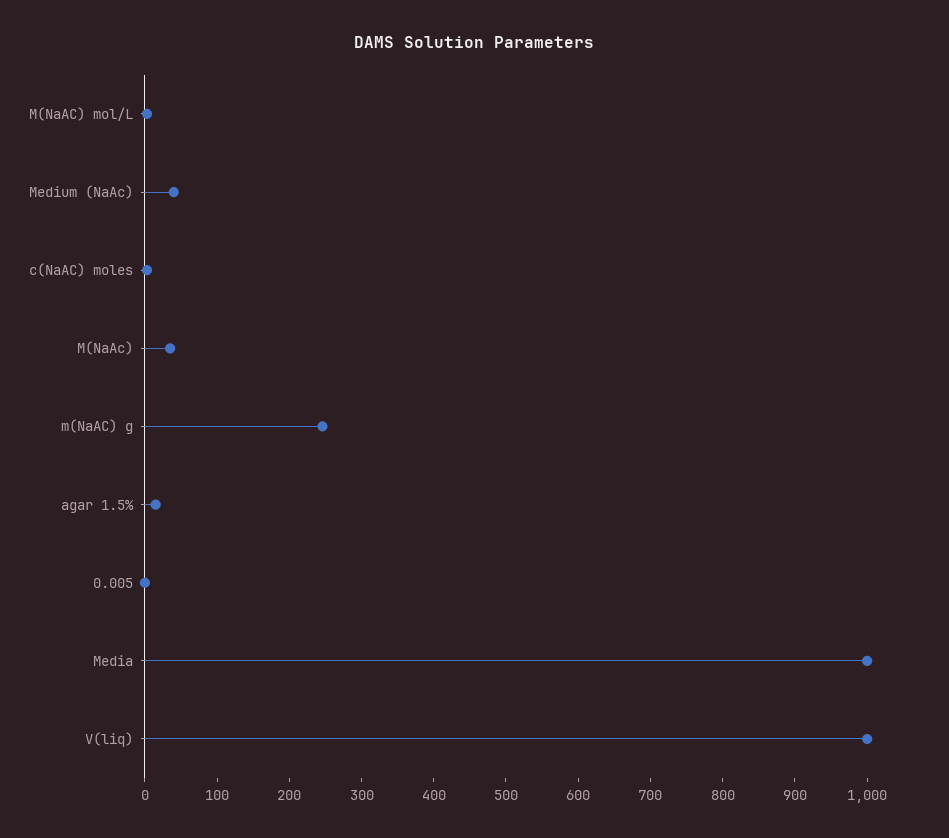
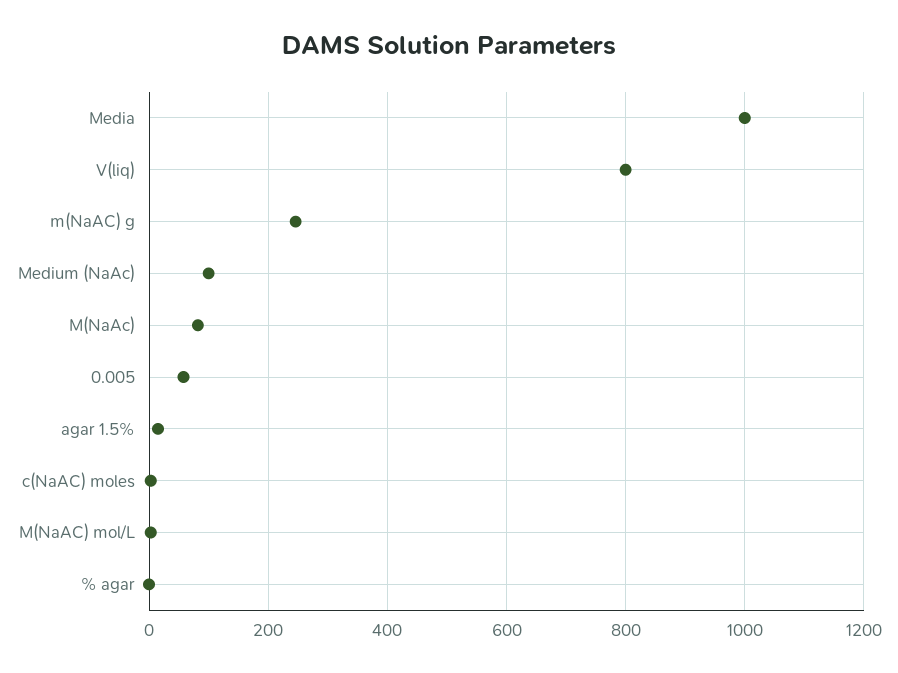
  {
    "M(NaAC) mol/L": 0,
-   "Medium (NaAc)": 40,
+   "Medium (NaAc)": 100,
    "c(NaAC) moles": 0,
-   "M(NaAc)": 40,
+   "M(NaAc)": 80,
    "m(NaAC) g": 240,
    "agar 1.5%": 20,
-   "0.005": 0,
+   "0.005": 60,
    "Media": 1000,
-   "V(liq)": 1000
+   "V(liq)": 800,
+   "% agar": 0
  }

